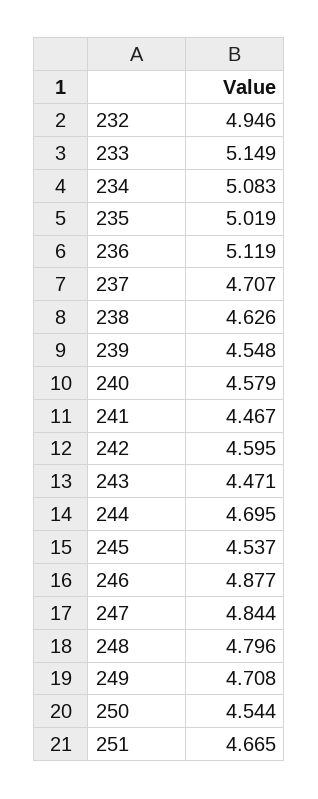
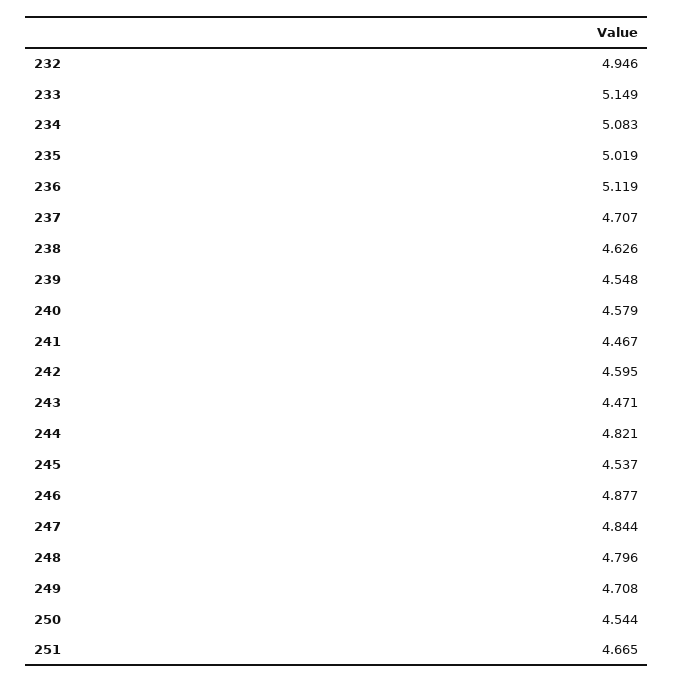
  {
    "232": 4.946,
    "233": 5.149,
    "234": 5.083,
    "235": 5.019,
    "236": 5.119,
    "237": 4.707,
    "238": 4.626,
    "239": 4.548,
    "240": 4.579,
    "241": 4.467,
    "242": 4.595,
    "243": 4.471,
-   "244": 4.695,
+   "244": 4.821,
    "245": 4.537,
    "246": 4.877,
    "247": 4.844,
    "248": 4.796,
    "249": 4.708,
    "250": 4.544,
    "251": 4.665
  }

